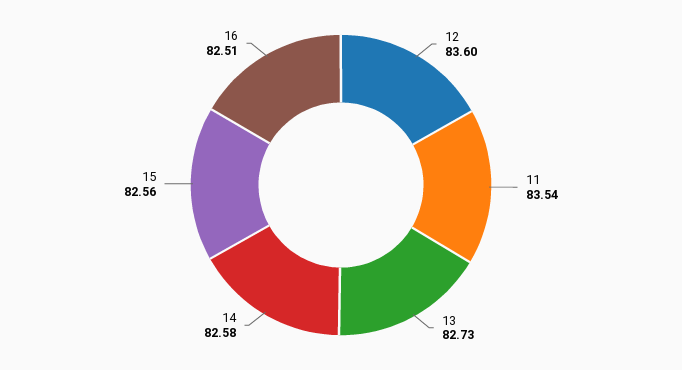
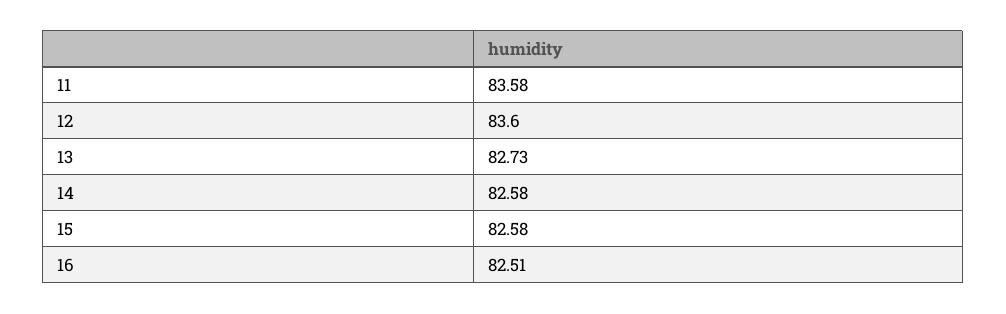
  {
    "12": 83.6,
-   "11": 83.54,
+   "11": 83.58,
    "13": 82.73,
    "14": 82.58,
-   "15": 82.56,
+   "15": 82.58,
    "16": 82.51
  }

